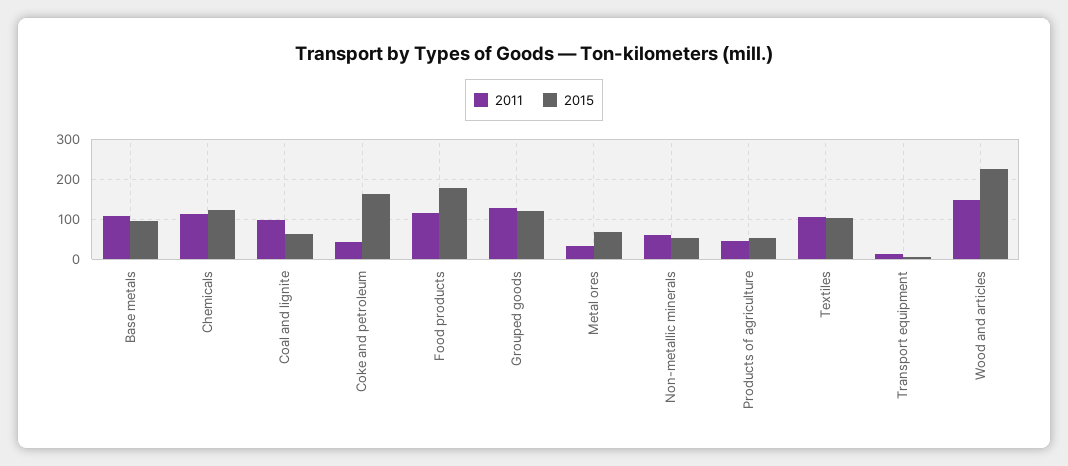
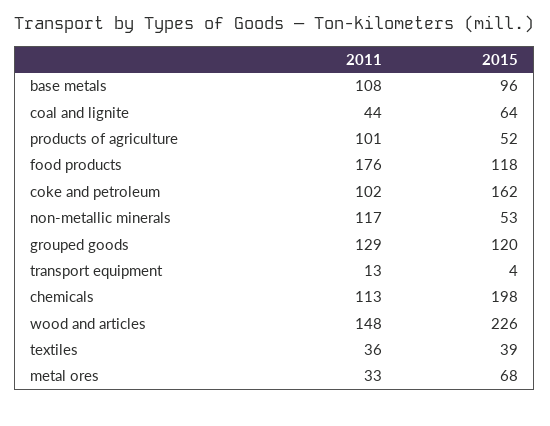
  {
    "2011": {
      "Base metals": 108,
      "Chemicals": 113,
-     "Coal and lignite": 100,
+     "Coal and lignite": 44,
-     "Coke and petroleum": 40,
+     "Coke and petroleum": 102,
-     "Food products": 120,
+     "Food products": 176,
      "Grouped goods": 129,
      "Metal ores": 33,
-     "Non-metallic minerals": 60,
+     "Non-metallic minerals": 117,
-     "Products of agriculture": 40,
+     "Products of agriculture": 101,
-     "Textiles": 100,
+     "Textiles": 36,
      "Transport equipment": 13,
      "Wood and articles": 148
    },
    "2015": {
      "Base metals": 96,
-     "Chemicals": 120,
+     "Chemicals": 198,
      "Coal and lignite": 64,
      "Coke and petroleum": 162,
-     "Food products": 180,
+     "Food products": 118,
      "Grouped goods": 120,
      "Metal ores": 68,
      "Non-metallic minerals": 53,
      "Products of agriculture": 52,
-     "Textiles": 100,
+     "Textiles": 39,
      "Transport equipment": 4,
      "Wood and articles": 226
    }
  }

